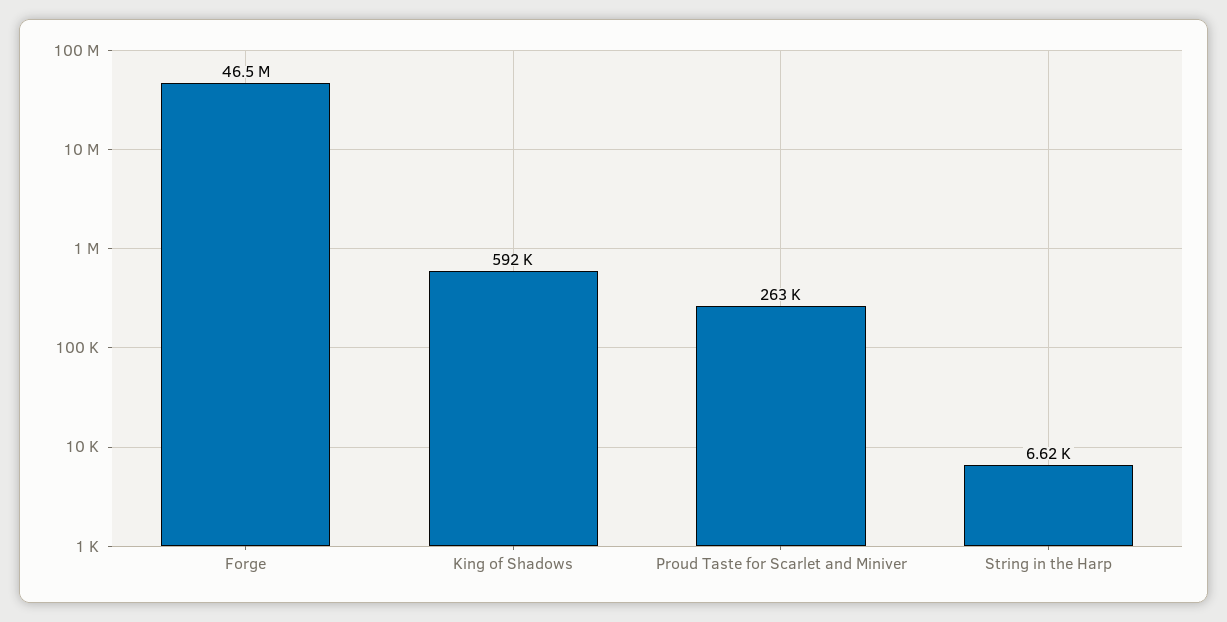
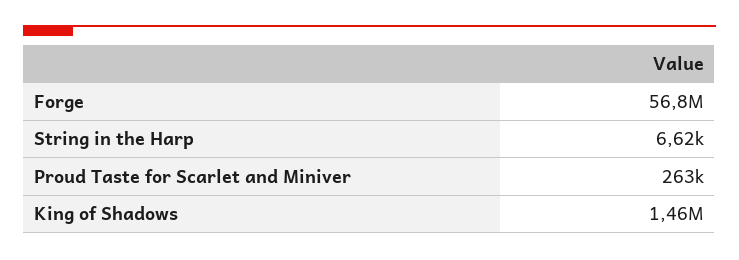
  {
-   "Forge": 46500000,
+   "Forge": 56800000,
-   "King of Shadows": 592000,
+   "King of Shadows": 1460000,
    "Proud Taste for Scarlet and Miniver": 263000,
    "String in the Harp": 6620
  }

